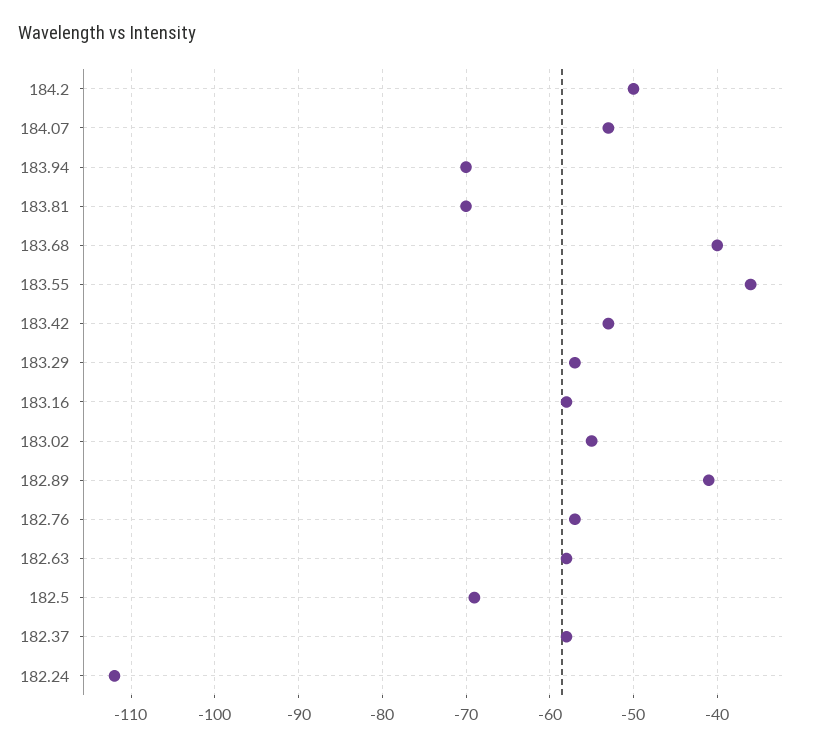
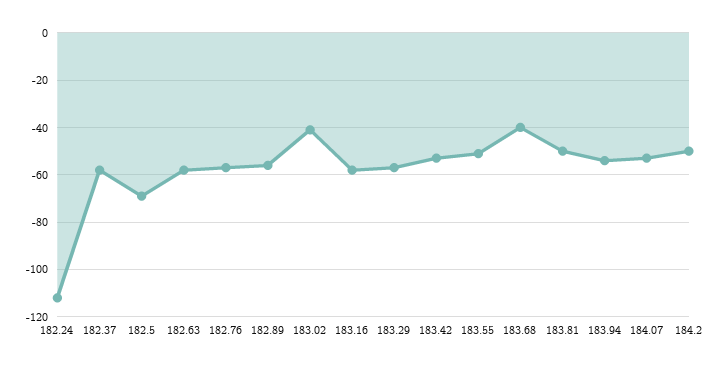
  {
    "184.2": -50,
    "184.07": -53,
-   "183.94": -70,
+   "183.94": -55,
-   "183.81": -70,
+   "183.81": -50,
    "183.68": -40,
-   "183.55": -36,
+   "183.55": -50,
    "183.42": -53,
    "183.29": -57,
    "183.16": -58,
-   "183.02": -55,
+   "183.02": -40,
-   "182.89": -41,
+   "182.89": -55,
    "182.76": -57,
    "182.63": -58,
    "182.5": -69,
    "182.37": -58,
    "182.24": -112
  }

